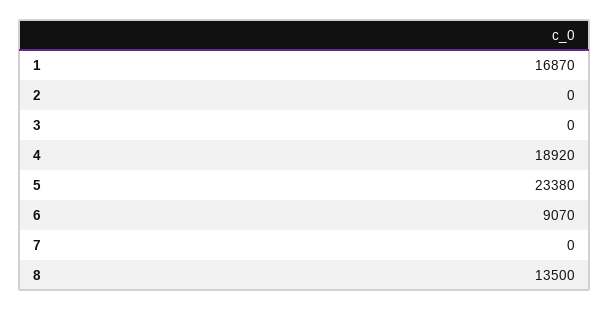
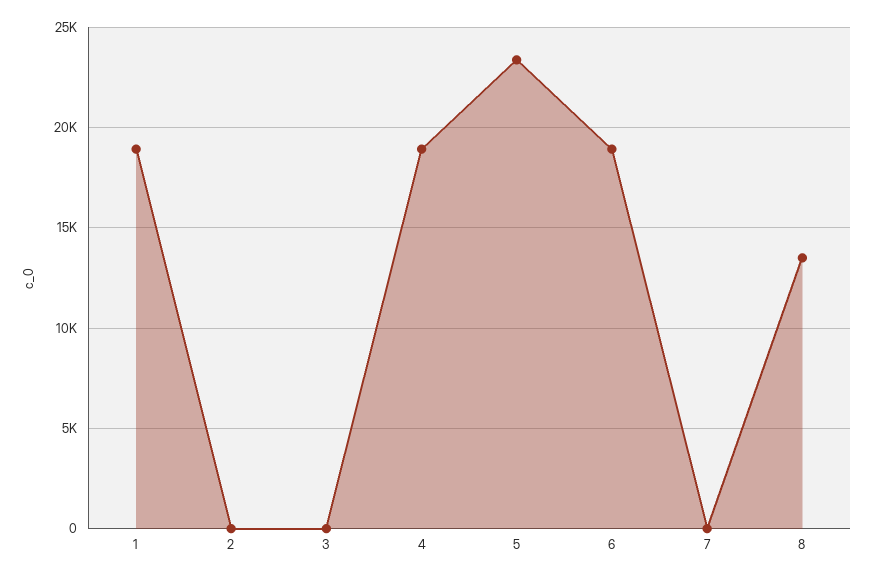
  {
-   "1": 16870,
+   "1": 19000,
    "2": 0,
    "3": 0,
    "4": 18920,
    "5": 23380,
-   "6": 9070,
+   "6": 19000,
    "7": 0,
    "8": 13500
  }

